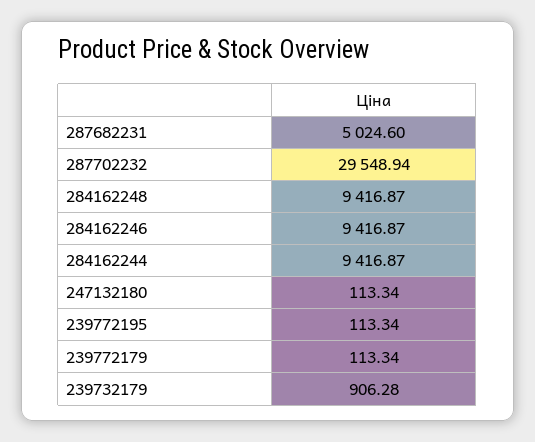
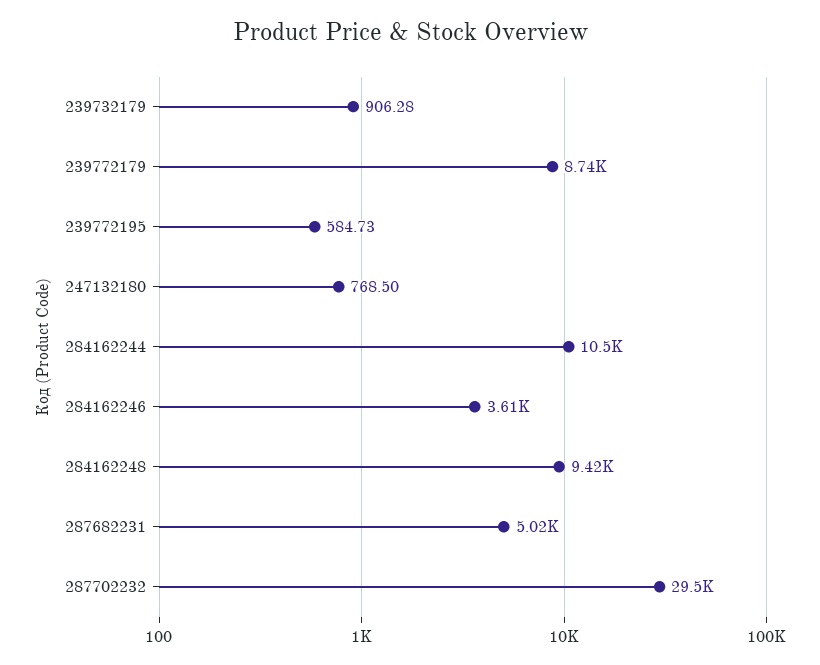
  {
    "287682231": 5024.6,
    "287702232": 29548.94,
    "284162248": 9416.87,
-   "284162246": 9416.87,
+   "284162246": 3610,
-   "284162244": 9416.87,
+   "284162244": 10500,
-   "247132180": 113.34,
+   "247132180": 768.5,
-   "239772195": 113.34,
+   "239772195": 584.73,
-   "239772179": 113.34,
+   "239772179": 8740,
    "239732179": 906.28
  }

